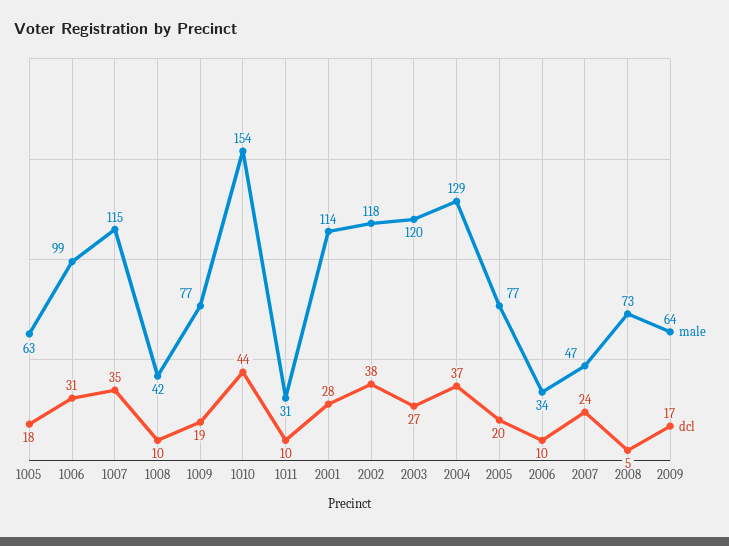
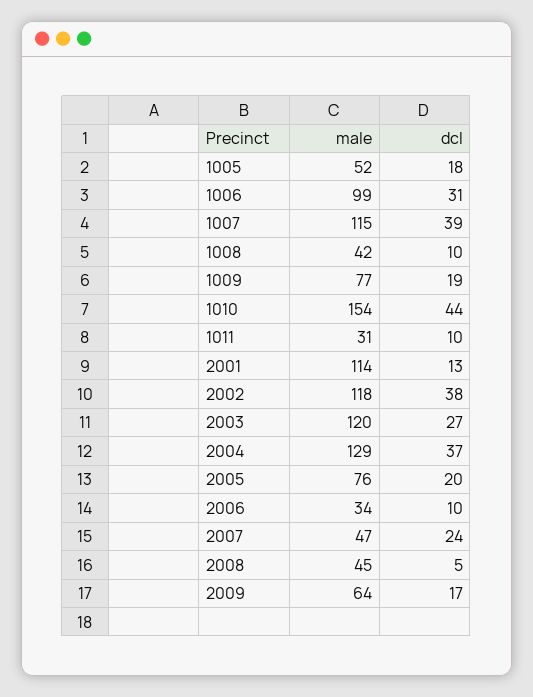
  {
    "male": {
-     "1005": 63,
+     "1005": 52,
      "1006": 99,
      "1007": 115,
      "1008": 42,
      "1009": 77,
      "1010": 154,
      "1011": 31,
      "2001": 114,
      "2002": 118,
      "2003": 120,
      "2004": 129,
-     "2005": 77,
+     "2005": 76,
      "2006": 34,
      "2007": 47,
-     "2008": 73,
+     "2008": 45,
      "2009": 64
    },
    "dcl": {
      "1005": 18,
      "1006": 31,
-     "1007": 35,
+     "1007": 39,
      "1008": 10,
      "1009": 19,
      "1010": 44,
      "1011": 10,
-     "2001": 28,
+     "2001": 13,
      "2002": 38,
      "2003": 27,
      "2004": 37,
      "2005": 20,
      "2006": 10,
      "2007": 24,
      "2008": 5,
      "2009": 17
    }
  }

